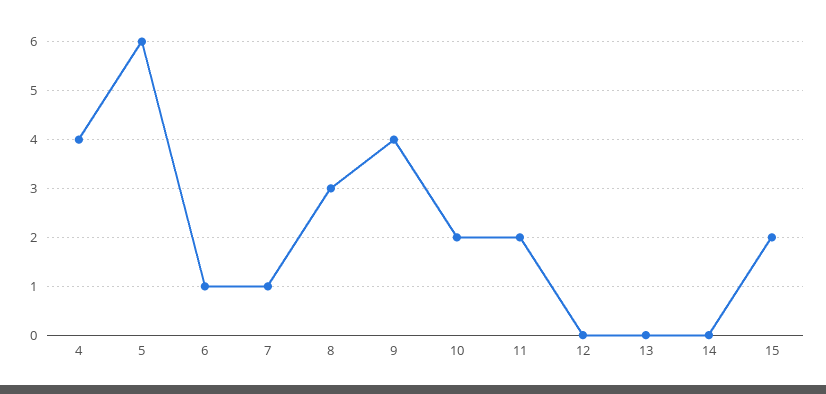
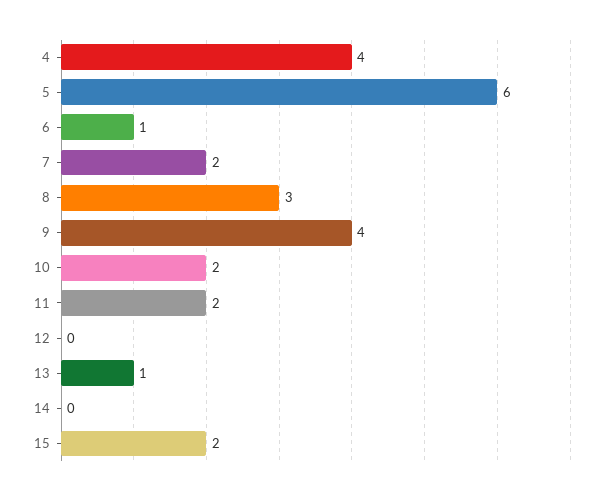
  {
    "4": 4,
    "5": 6,
    "6": 1,
-   "7": 1,
+   "7": 2,
    "8": 3,
    "9": 4,
    "10": 2,
    "11": 2,
    "12": 0,
-   "13": 0,
+   "13": 1,
    "14": 0,
    "15": 2
  }

